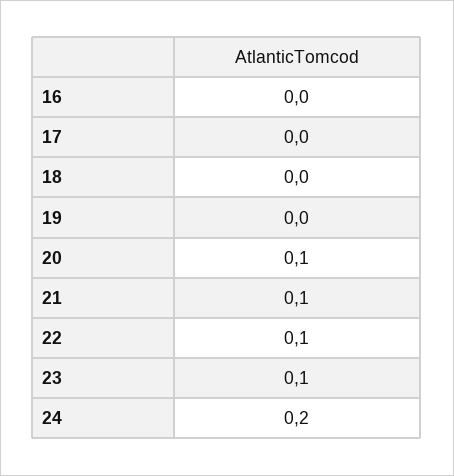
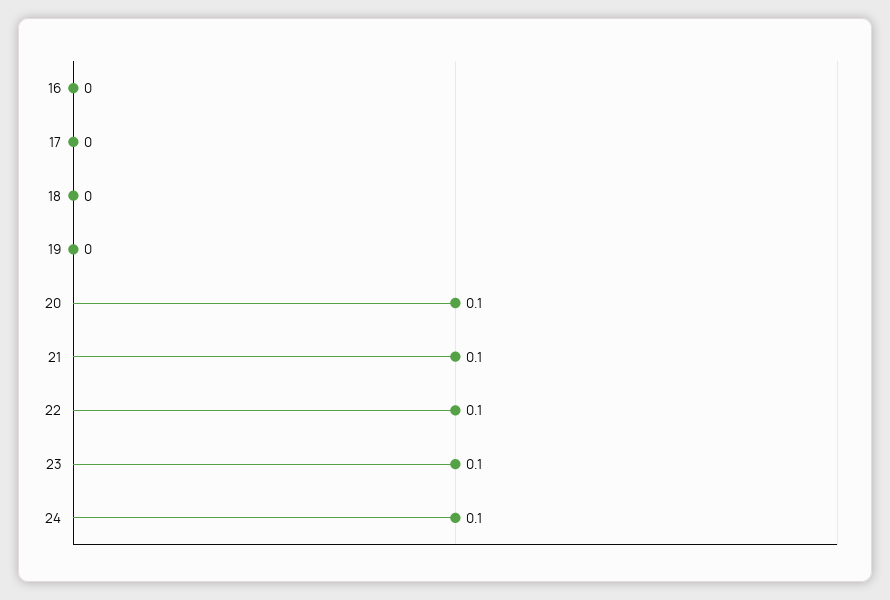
  {
    "16": 0,
    "17": 0,
    "18": 0,
    "19": 0,
    "20": 0.1,
    "21": 0.1,
    "22": 0.1,
    "23": 0.1,
-   "24": 0.2
+   "24": 0.1
  }

